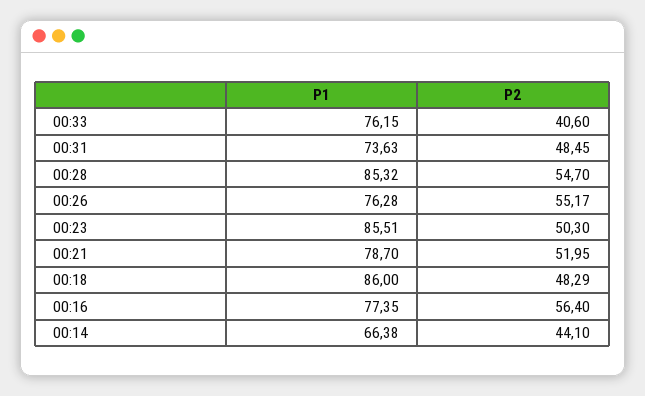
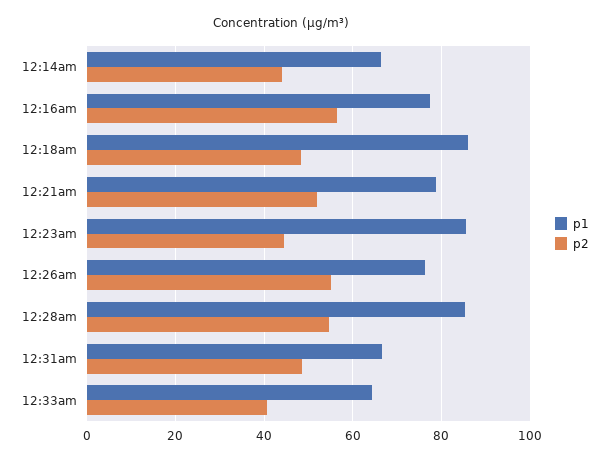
  {
    "P1": {
-     "00:33": 76.15,
+     "00:33": 64,
-     "00:31": 73.63,
+     "00:31": 66,
      "00:28": 85.32,
      "00:26": 76.28,
      "00:23": 85.51,
      "00:21": 78.7,
      "00:18": 86,
      "00:16": 77.35,
      "00:14": 66.38
    },
    "P2": {
      "00:33": 40.6,
      "00:31": 48.45,
      "00:28": 54.7,
      "00:26": 55.17,
-     "00:23": 50.3,
+     "00:23": 44,
      "00:21": 51.95,
      "00:18": 48.29,
      "00:16": 56.4,
      "00:14": 44.1
    }
  }

